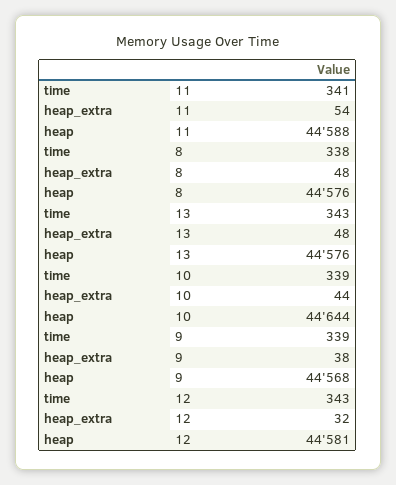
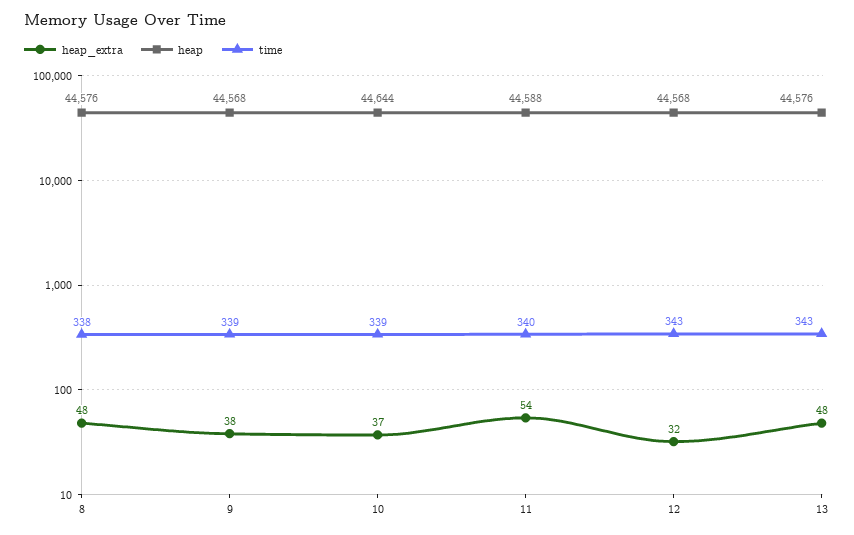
  {
    "time": {
-     "11": 341,
+     "11": 340,
      "8": 338,
      "13": 343,
      "10": 339,
      "9": 339,
      "12": 343
    },
    "heap_extra": {
      "11": 54,
      "8": 48,
      "13": 48,
-     "10": 44,
+     "10": 37,
      "9": 38,
      "12": 32
    },
    "heap": {
      "11": 44588,
      "8": 44576,
      "13": 44576,
      "10": 44644,
      "9": 44568,
-     "12": 44581
+     "12": 44568
    }
  }

